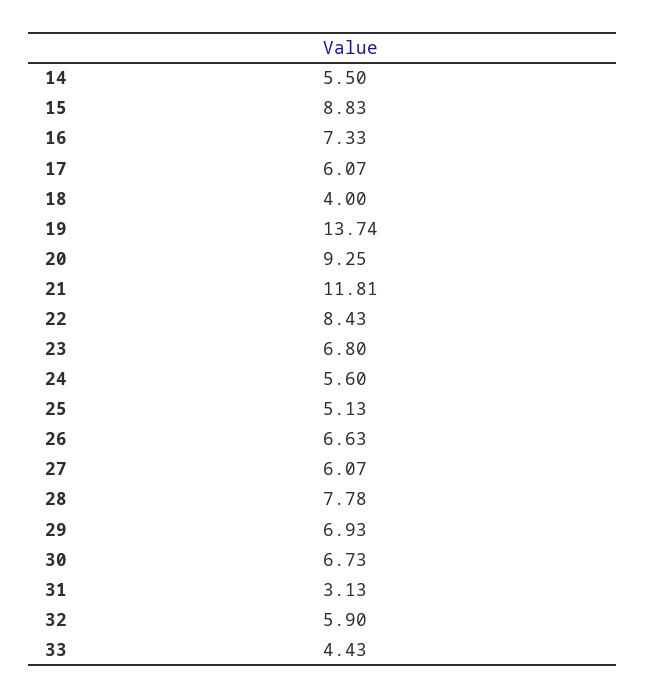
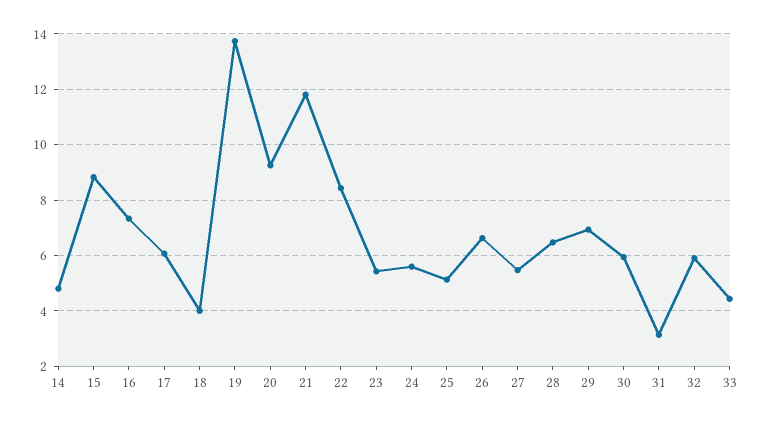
  {
-   "14": 5.5,
+   "14": 4.75,
    "15": 8.83,
    "16": 7.33,
    "17": 6.07,
    "18": 4,
    "19": 13.74,
    "20": 9.25,
    "21": 11.81,
    "22": 8.43,
-   "23": 6.8,
+   "23": 5.5,
    "24": 5.6,
    "25": 5.13,
    "26": 6.63,
-   "27": 6.07,
+   "27": 5.5,
-   "28": 7.78,
+   "28": 6.5,
    "29": 6.93,
-   "30": 6.73,
+   "30": 6,
    "31": 3.13,
    "32": 5.9,
    "33": 4.43
  }

